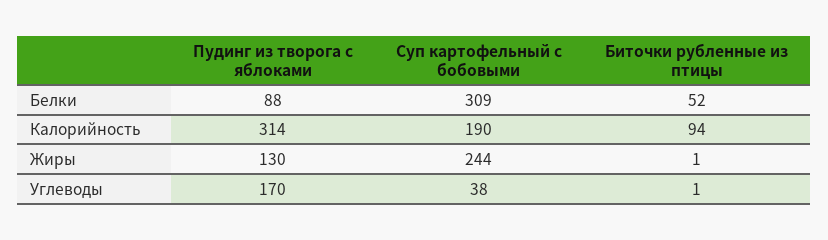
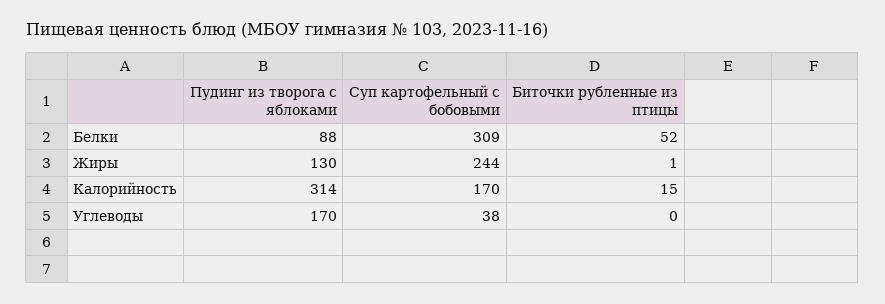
  {
    "Пудинг из творога с яблоками": {
      "Белки": 88,
      "Калорийность": 314,
      "Жиры": 130,
      "Углеводы": 170
    },
    "Суп картофельный с бобовыми": {
      "Белки": 309,
-     "Калорийность": 190,
+     "Калорийность": 170,
      "Жиры": 244,
      "Углеводы": 38
    },
    "Биточки рубленные из птицы": {
      "Белки": 52,
-     "Калорийность": 94,
+     "Калорийность": 15,
      "Жиры": 1,
-     "Углеводы": 1
+     "Углеводы": 0
    }
  }

